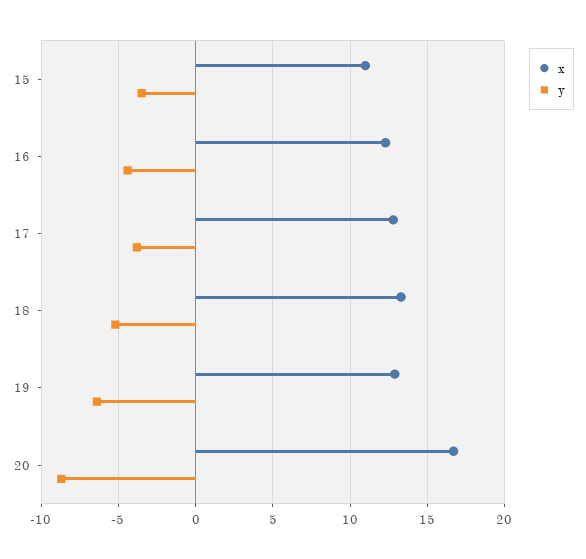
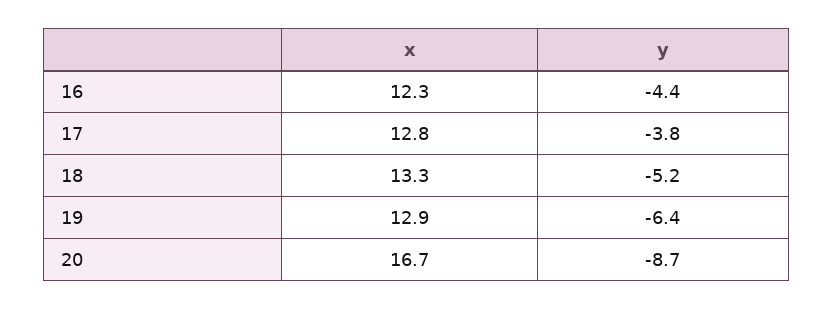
  {
    "x": {
-     "15": 11,
      "16": 12.3,
      "17": 12.8,
      "18": 13.3,
      "19": 12.9,
      "20": 16.7
    },
    "y": {
-     "15": -3.5,
      "16": -4.4,
      "17": -3.8,
      "18": -5.2,
      "19": -6.4,
      "20": -8.7
    }
  }

